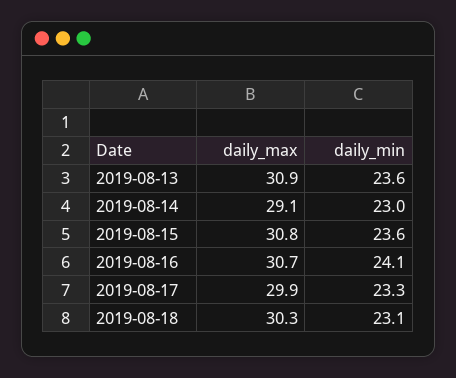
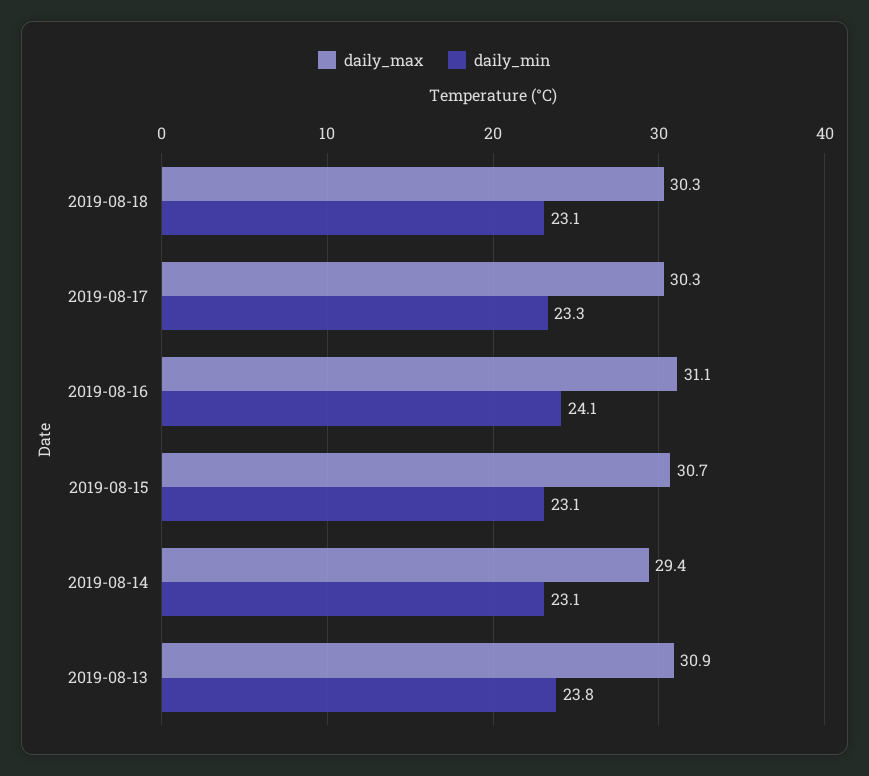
  {
    "daily_max": {
      "2019-08-13": 30.9,
-     "2019-08-14": 29.1,
+     "2019-08-14": 29.4,
-     "2019-08-15": 30.8,
+     "2019-08-15": 30.7,
-     "2019-08-16": 30.7,
+     "2019-08-16": 31.1,
-     "2019-08-17": 29.9,
+     "2019-08-17": 30.3,
      "2019-08-18": 30.3
    },
    "daily_min": {
-     "2019-08-13": 23.6,
+     "2019-08-13": 23.8,
-     "2019-08-14": 23,
+     "2019-08-14": 23.1,
-     "2019-08-15": 23.6,
+     "2019-08-15": 23.1,
      "2019-08-16": 24.1,
      "2019-08-17": 23.3,
      "2019-08-18": 23.1
    }
  }

